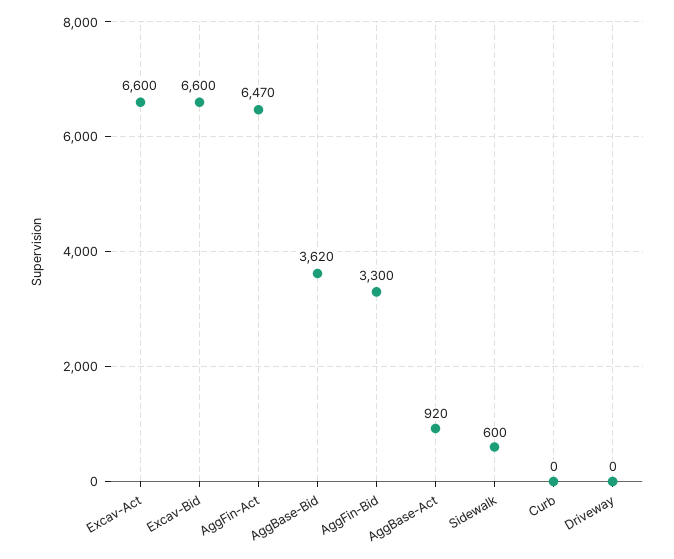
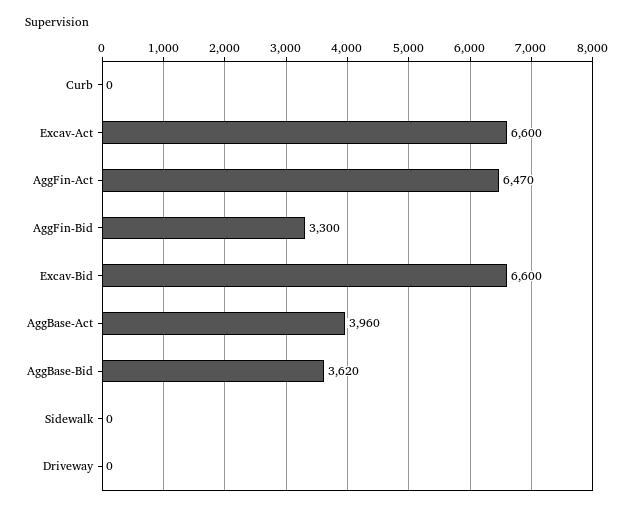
  {
    "Excav-Act": 6600,
    "Excav-Bid": 6600,
    "AggFin-Act": 6470,
    "AggBase-Bid": 3620,
    "AggFin-Bid": 3300,
-   "AggBase-Act": 920,
+   "AggBase-Act": 3960,
-   "Sidewalk": 600,
+   "Sidewalk": 0,
    "Curb": 0,
    "Driveway": 0
  }

